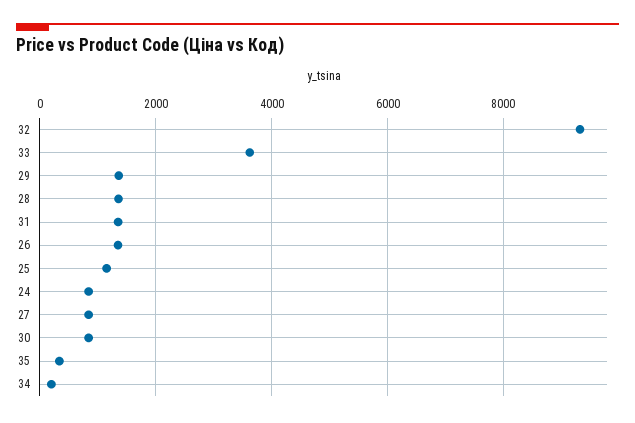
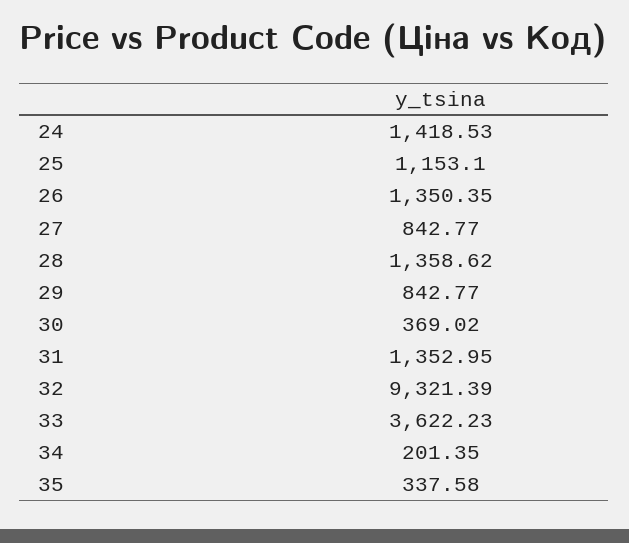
  {
    "32": 9321.39,
    "33": 3622.23,
-   "29": 1400,
+   "29": 842.77,
    "28": 1358.62,
    "31": 1352.95,
    "26": 1350.35,
    "25": 1153.1,
-   "24": 800,
+   "24": 1418.53,
    "27": 842.77,
-   "30": 800,
+   "30": 369.02,
    "35": 337.58,
    "34": 201.35
  }

